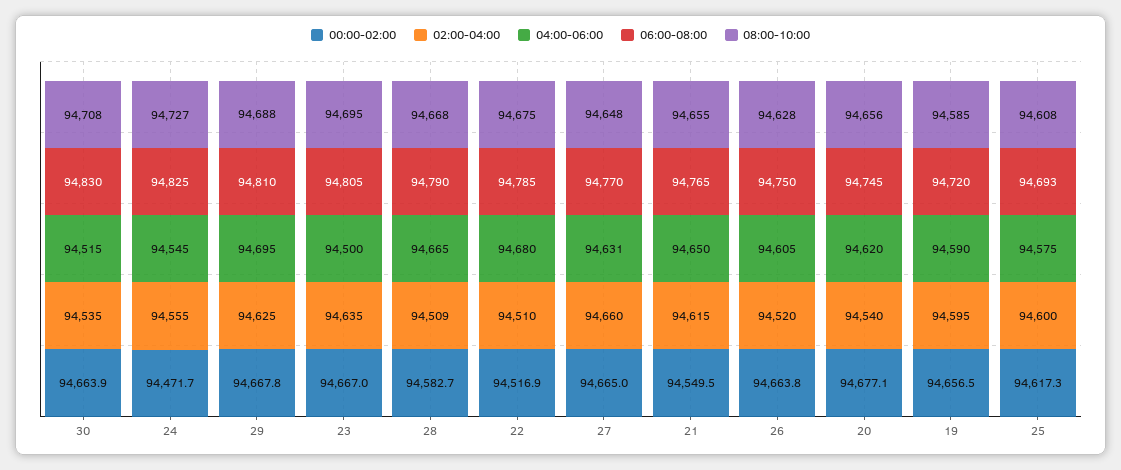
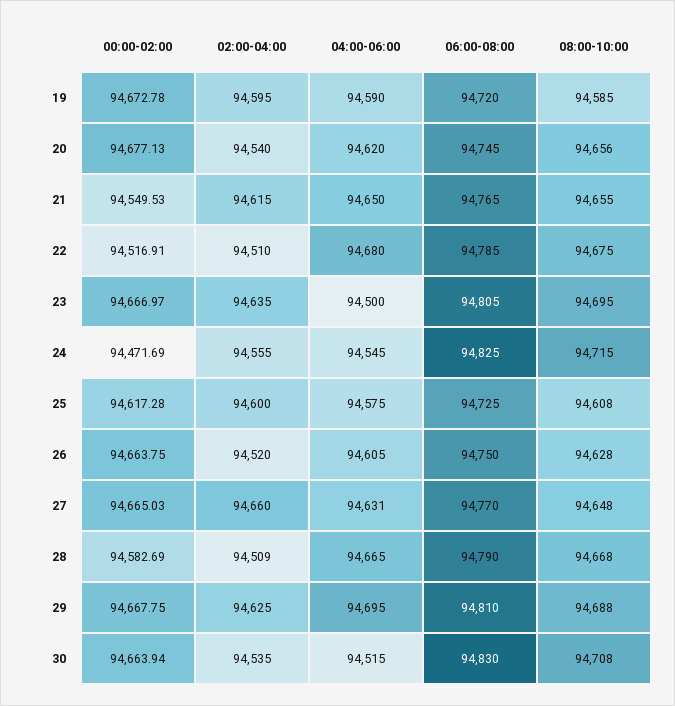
  {
    "00:00-02:00": {
      "30": 94663.94,
      "24": 94471.69,
      "29": 94667.75,
      "23": 94666.97,
      "28": 94582.69,
      "22": 94516.91,
      "27": 94665.03,
      "21": 94549.53,
      "26": 94663.75,
      "20": 94677.13,
-     "19": 94656.5,
+     "19": 94672.78,
      "25": 94617.28
    },
    "02:00-04:00": {
      "30": 94535,
      "24": 94555,
      "29": 94625,
      "23": 94635,
      "28": 94509,
      "22": 94510,
      "27": 94660,
      "21": 94615,
      "26": 94520,
      "20": 94540,
      "19": 94595,
      "25": 94600
    },
    "04:00-06:00": {
      "30": 94515,
      "24": 94545,
      "29": 94695,
      "23": 94500,
      "28": 94665,
      "22": 94680,
      "27": 94631,
      "21": 94650,
      "26": 94605,
      "20": 94620,
      "19": 94590,
      "25": 94575
    },
    "06:00-08:00": {
      "30": 94830,
      "24": 94825,
      "29": 94810,
      "23": 94805,
      "28": 94790,
      "22": 94785,
      "27": 94770,
      "21": 94765,
      "26": 94750,
      "20": 94745,
      "19": 94720,
-     "25": 94693
+     "25": 94725
    },
    "08:00-10:00": {
      "30": 94708,
-     "24": 94727,
+     "24": 94715,
      "29": 94688,
      "23": 94695,
      "28": 94668,
      "22": 94675,
      "27": 94648,
      "21": 94655,
      "26": 94628,
      "20": 94656,
      "19": 94585,
      "25": 94608
    }
  }

